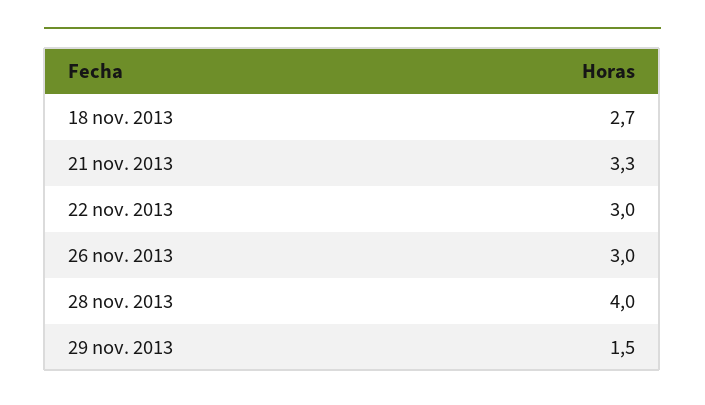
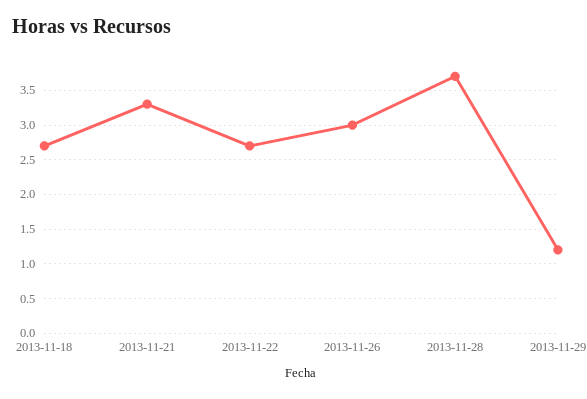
  {
    "18 nov. 2013": 2.7,
    "21 nov. 2013": 3.3,
-   "22 nov. 2013": 3,
+   "22 nov. 2013": 2.7,
    "26 nov. 2013": 3,
-   "28 nov. 2013": 4,
+   "28 nov. 2013": 3.7,
-   "29 nov. 2013": 1.5
+   "29 nov. 2013": 1.2
  }

